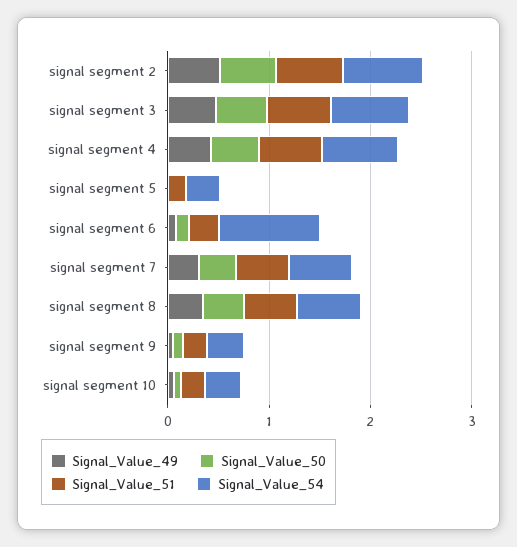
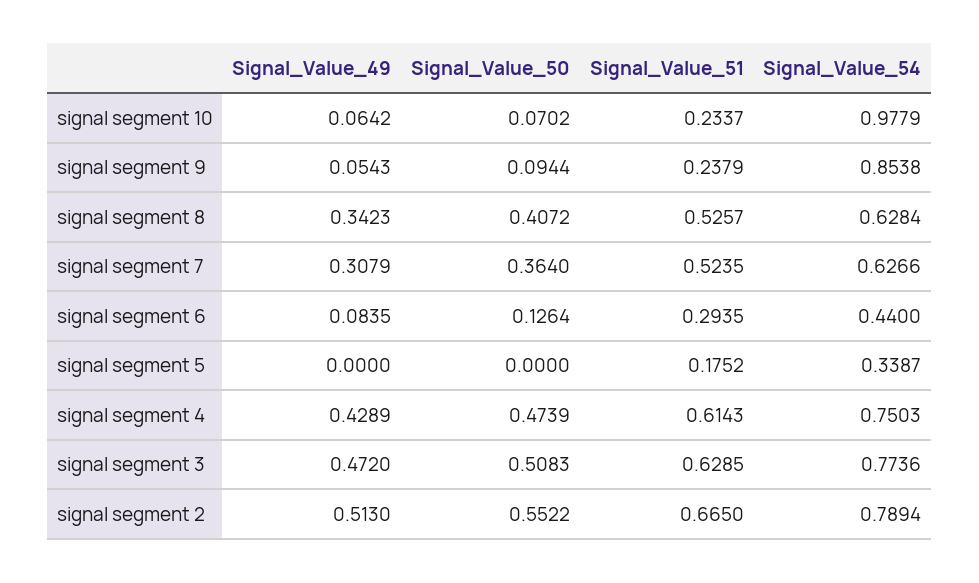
  {
    "Signal_Value_49": {
      "signal segment 2": 0.513,
      "signal segment 3": 0.472,
      "signal segment 4": 0.4289,
      "signal segment 5": 0,
      "signal segment 6": 0.0835,
      "signal segment 7": 0.3079,
      "signal segment 8": 0.3423,
      "signal segment 9": 0.0543,
      "signal segment 10": 0.0642
    },
    "Signal_Value_50": {
      "signal segment 2": 0.5522,
      "signal segment 3": 0.5083,
      "signal segment 4": 0.4739,
      "signal segment 5": 0,
      "signal segment 6": 0.1264,
      "signal segment 7": 0.364,
      "signal segment 8": 0.4072,
      "signal segment 9": 0.0944,
      "signal segment 10": 0.0702
    },
    "Signal_Value_51": {
      "signal segment 2": 0.665,
      "signal segment 3": 0.6285,
      "signal segment 4": 0.6143,
      "signal segment 5": 0.1752,
      "signal segment 6": 0.2935,
      "signal segment 7": 0.5235,
      "signal segment 8": 0.5257,
      "signal segment 9": 0.2379,
      "signal segment 10": 0.2337
    },
    "Signal_Value_54": {
      "signal segment 2": 0.7894,
      "signal segment 3": 0.7736,
      "signal segment 4": 0.7503,
      "signal segment 5": 0.3387,
-     "signal segment 6": 1,
+     "signal segment 6": 0.44,
      "signal segment 7": 0.6266,
      "signal segment 8": 0.6284,
-     "signal segment 9": 0.4,
+     "signal segment 9": 0.8538,
-     "signal segment 10": 0.4
+     "signal segment 10": 0.9779
    }
  }

